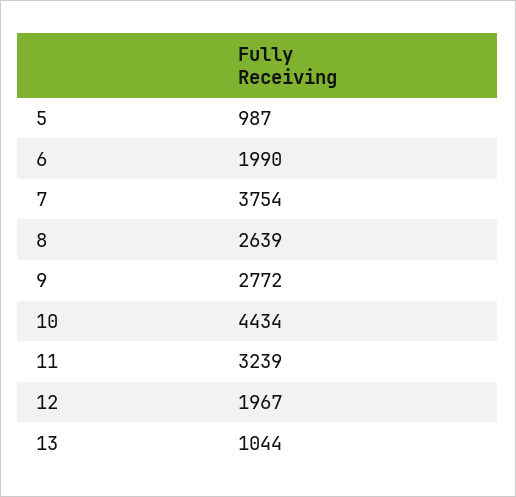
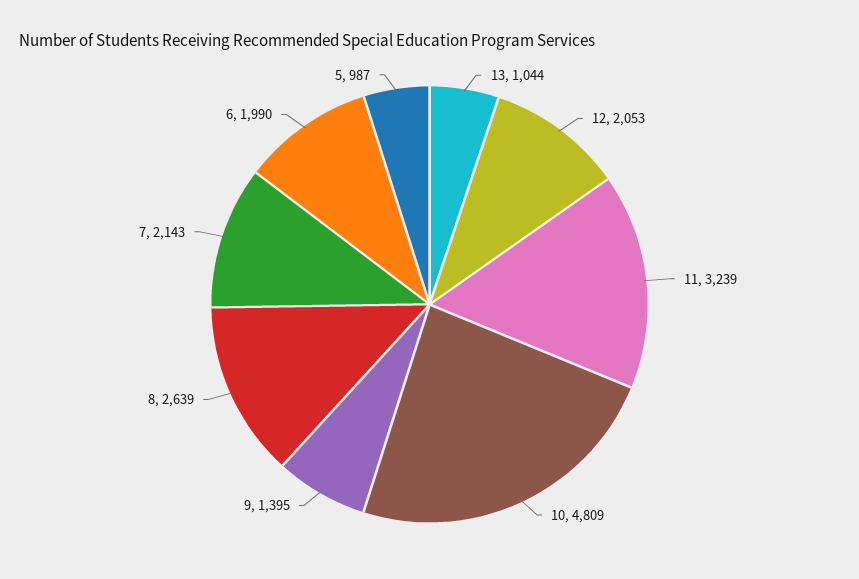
  {
    "5": 987,
    "6": 1990,
-   "7": 3754,
+   "7": 2143,
    "8": 2639,
-   "9": 2772,
+   "9": 1395,
-   "10": 4434,
+   "10": 4809,
    "11": 3239,
-   "12": 1967,
+   "12": 2053,
    "13": 1044
  }

